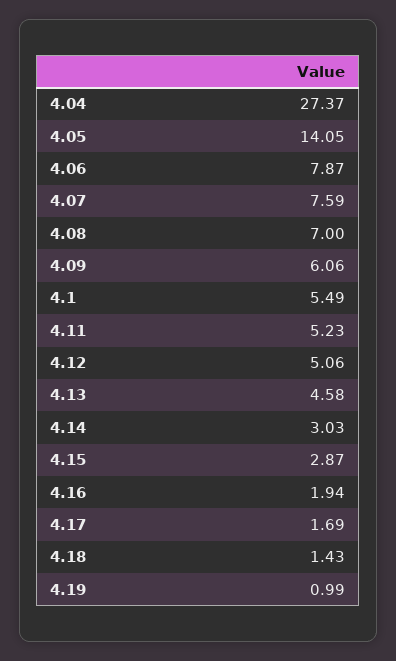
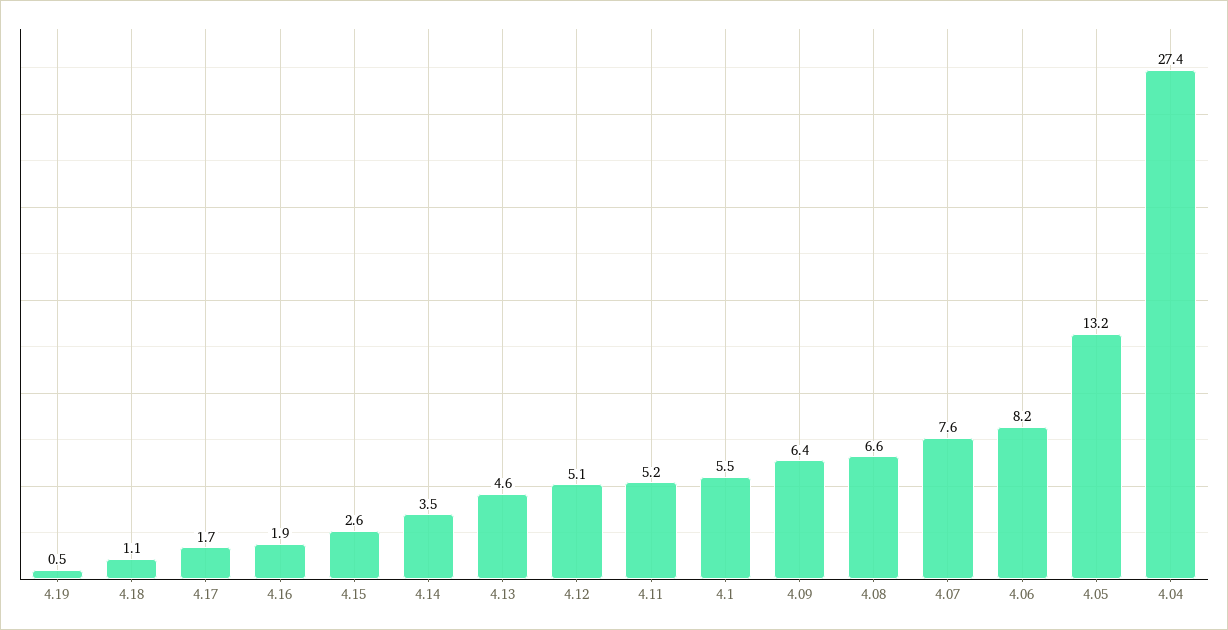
  {
    "4.04": 27.37,
-   "4.05": 14.05,
+   "4.05": 13.2,
-   "4.06": 7.87,
+   "4.06": 8.2,
    "4.07": 7.59,
-   "4.08": 7,
+   "4.08": 6.6,
-   "4.09": 6.06,
+   "4.09": 6.4,
    "4.1": 5.49,
    "4.11": 5.23,
    "4.12": 5.06,
    "4.13": 4.58,
-   "4.14": 3.03,
+   "4.14": 3.5,
-   "4.15": 2.87,
+   "4.15": 2.6,
    "4.16": 1.94,
    "4.17": 1.69,
-   "4.18": 1.43,
+   "4.18": 1.1,
-   "4.19": 0.99
+   "4.19": 0.5
  }

